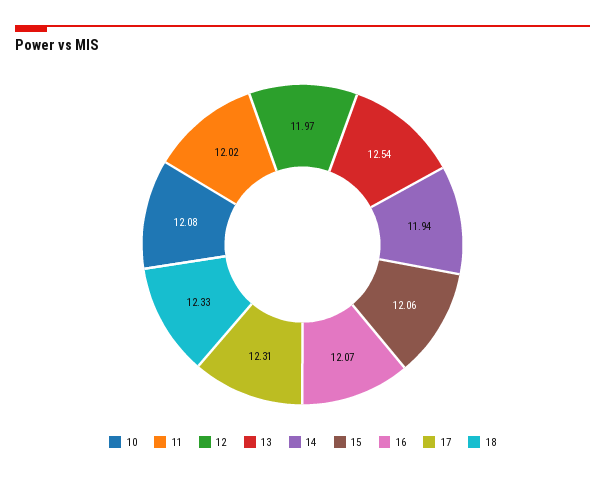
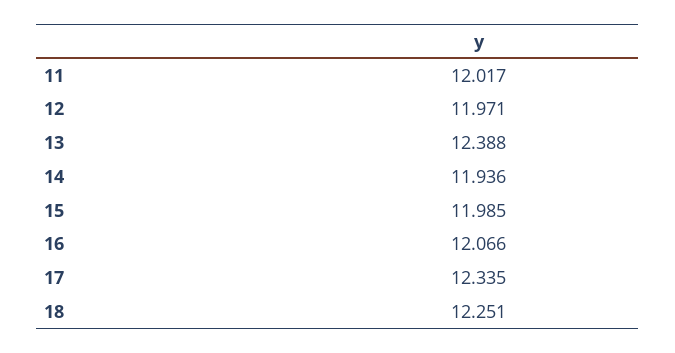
  {
-   "10": 12.08,
    "11": 12.017,
    "12": 11.971,
-   "13": 12.54,
+   "13": 12.388,
    "14": 11.936,
-   "15": 12.06,
+   "15": 11.985,
    "16": 12.066,
-   "17": 12.31,
+   "17": 12.335,
-   "18": 12.33
+   "18": 12.251
  }

